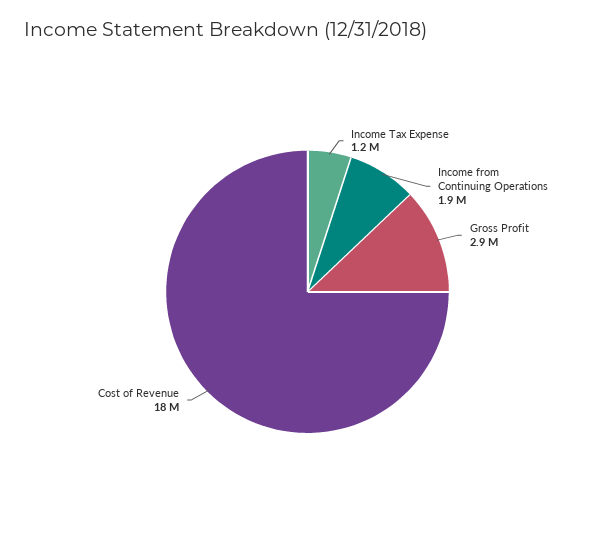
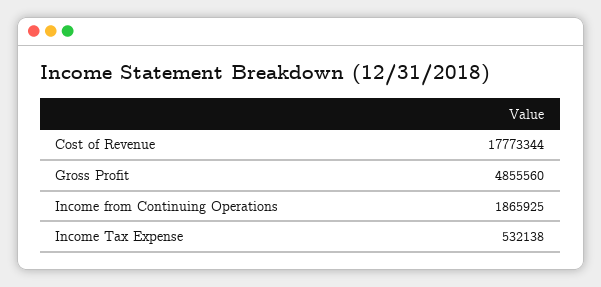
  {
-   "Income Tax Expense": 1200000,
+   "Income Tax Expense": 532138,
    "Income from Continuing Operations": 1865925,
-   "Gross Profit": 2900000,
+   "Gross Profit": 4855560,
    "Cost of Revenue": 17773344
  }

